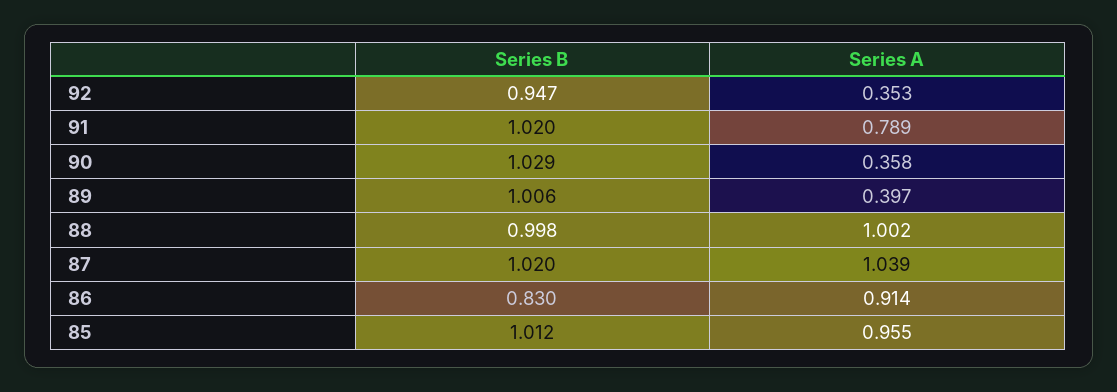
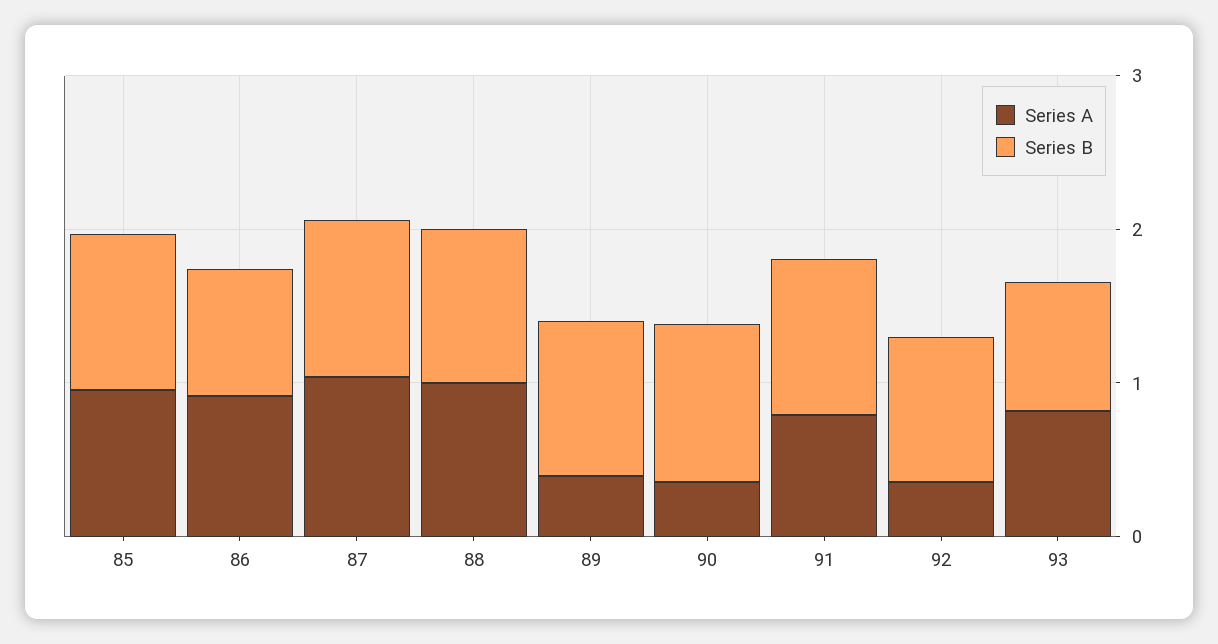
  {
    "Series B": {
      "92": 0.947,
      "91": 1.02,
      "90": 1.029,
      "89": 1.006,
      "88": 0.998,
      "87": 1.02,
      "86": 0.83,
-     "85": 1.012
+     "85": 1.012,
+     "93": 0.8
    },
    "Series A": {
      "92": 0.353,
      "91": 0.789,
      "90": 0.358,
      "89": 0.397,
      "88": 1.002,
      "87": 1.039,
      "86": 0.914,
-     "85": 0.955
+     "85": 0.955,
+     "93": 0.8
    }
  }

